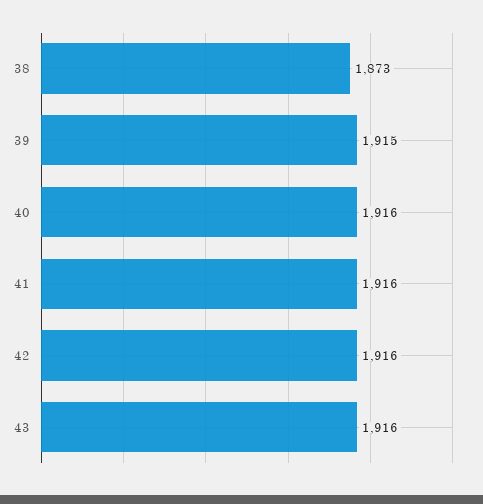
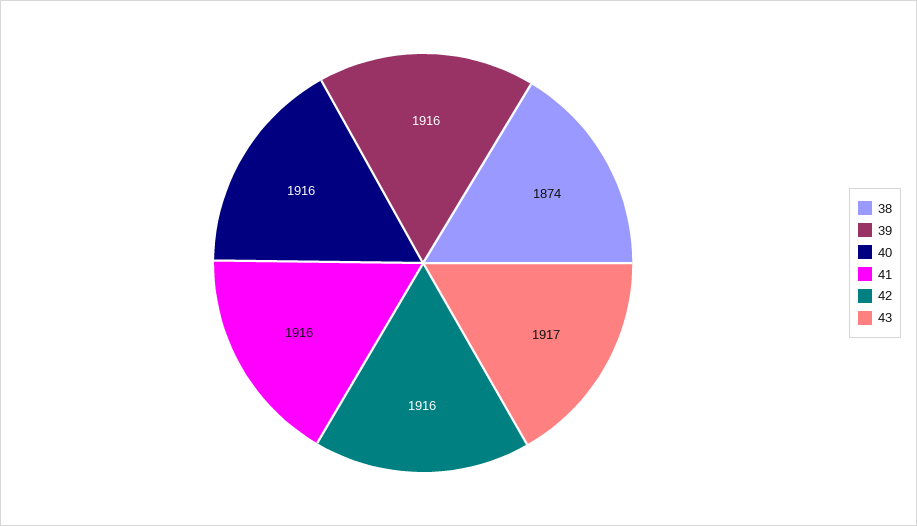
  {
-   "38": 1873,
+   "38": 1874,
-   "39": 1915,
+   "39": 1916,
    "40": 1916,
    "41": 1916,
    "42": 1916,
-   "43": 1916
+   "43": 1917
  }

